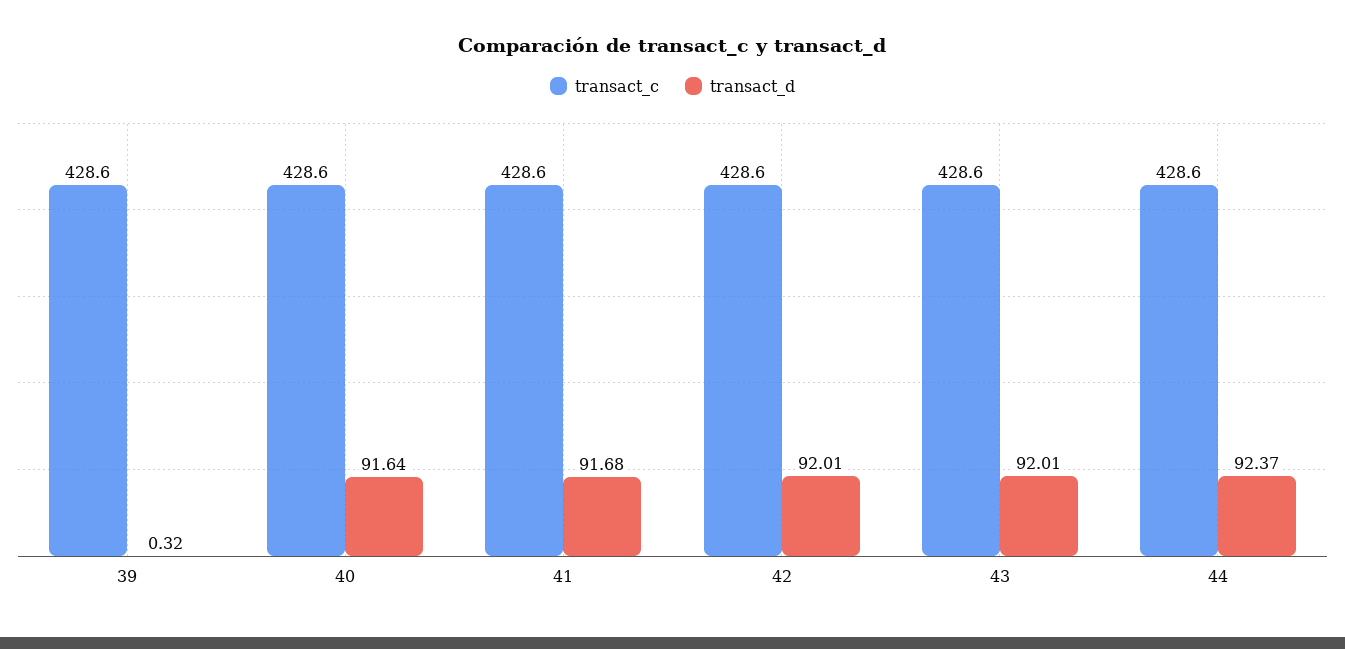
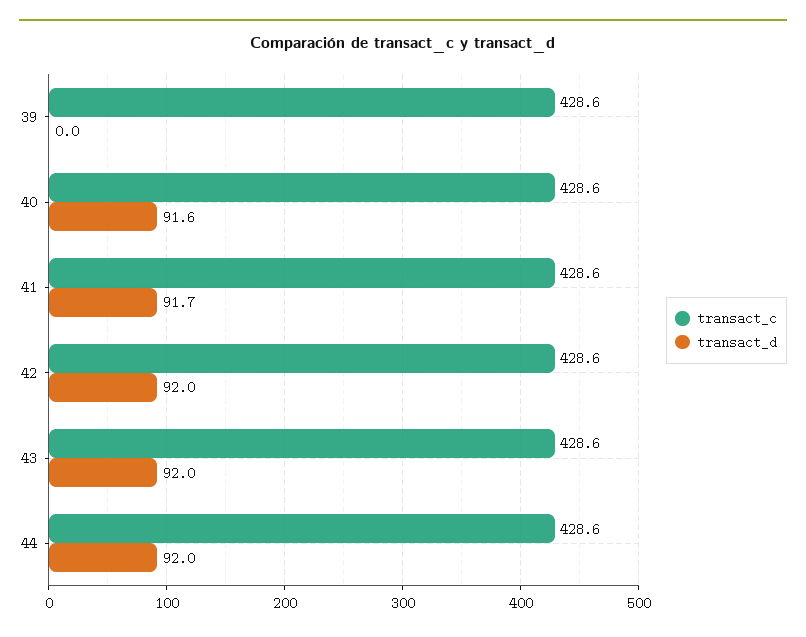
  {
    "transact_c": {
      "39": 428.6,
      "40": 428.6,
      "41": 428.6,
      "42": 428.6,
      "43": 428.6,
      "44": 428.6
    },
    "transact_d": {
-     "39": 0.32,
+     "39": 0,
      "40": 91.64,
      "41": 91.68,
      "42": 92.01,
      "43": 92.01,
-     "44": 92.37
+     "44": 92
    }
  }

